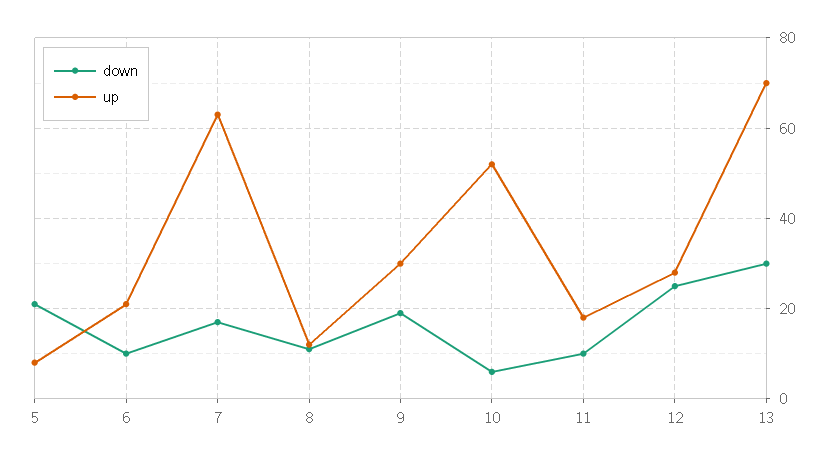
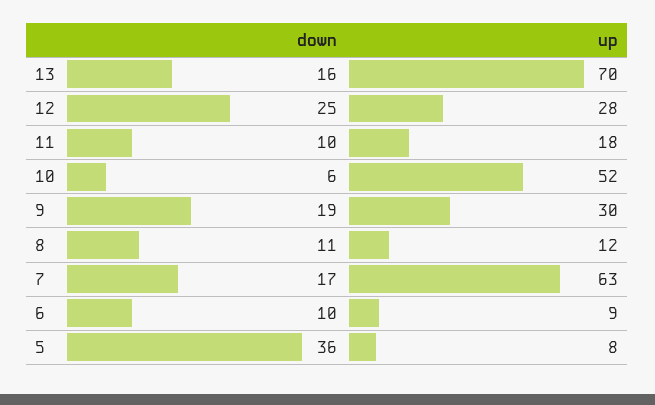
  {
    "down": {
-     "5": 20,
+     "5": 36,
      "6": 10,
      "7": 17,
      "8": 11,
      "9": 19,
      "10": 6,
      "11": 10,
      "12": 25,
-     "13": 30
+     "13": 16
    },
    "up": {
      "5": 8,
-     "6": 20,
+     "6": 9,
      "7": 63,
      "8": 12,
      "9": 30,
      "10": 52,
      "11": 18,
      "12": 28,
      "13": 70
    }
  }

